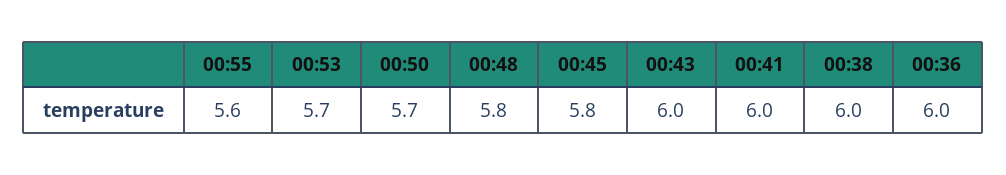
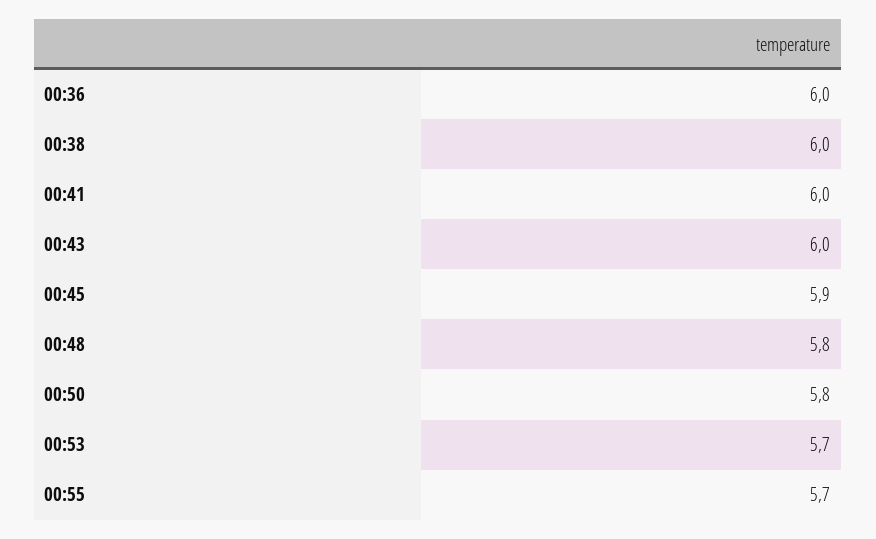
  {
-   "00:55": 5.6,
+   "00:55": 5.7,
    "00:53": 5.7,
-   "00:50": 5.7,
+   "00:50": 5.8,
    "00:48": 5.8,
-   "00:45": 5.8,
+   "00:45": 5.9,
    "00:43": 6,
    "00:41": 6,
    "00:38": 6,
    "00:36": 6
  }

